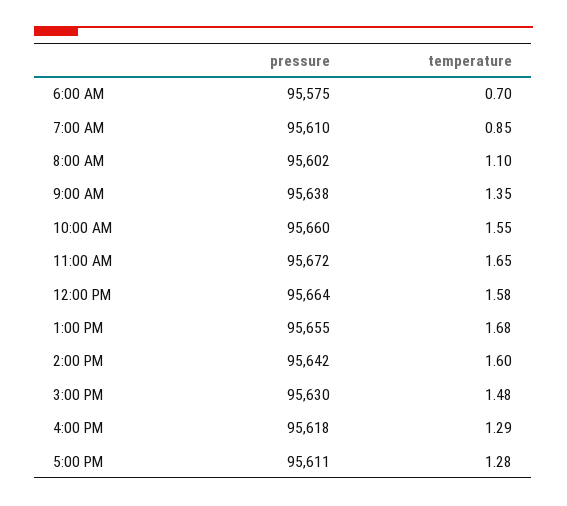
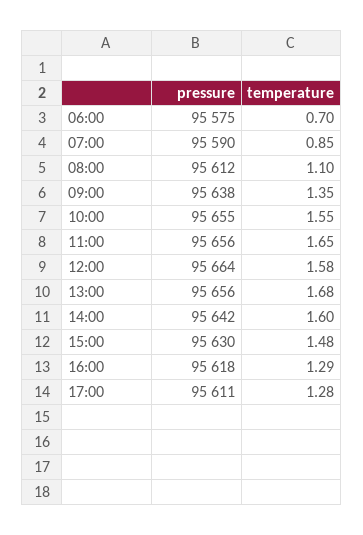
  {
    "pressure": {
      "6:00 AM": 95575,
-     "7:00 AM": 95610,
+     "7:00 AM": 95590,
-     "8:00 AM": 95602,
+     "8:00 AM": 95612,
      "9:00 AM": 95638,
-     "10:00 AM": 95660,
+     "10:00 AM": 95655,
-     "11:00 AM": 95672,
+     "11:00 AM": 95656,
      "12:00 PM": 95664,
-     "1:00 PM": 95655,
+     "1:00 PM": 95656,
      "2:00 PM": 95642,
      "3:00 PM": 95630,
      "4:00 PM": 95618,
      "5:00 PM": 95611
    },
    "temperature": {
      "6:00 AM": 0.7,
      "7:00 AM": 0.85,
      "8:00 AM": 1.1,
      "9:00 AM": 1.35,
      "10:00 AM": 1.55,
      "11:00 AM": 1.65,
      "12:00 PM": 1.58,
      "1:00 PM": 1.68,
      "2:00 PM": 1.6,
      "3:00 PM": 1.48,
      "4:00 PM": 1.29,
      "5:00 PM": 1.28
    }
  }

